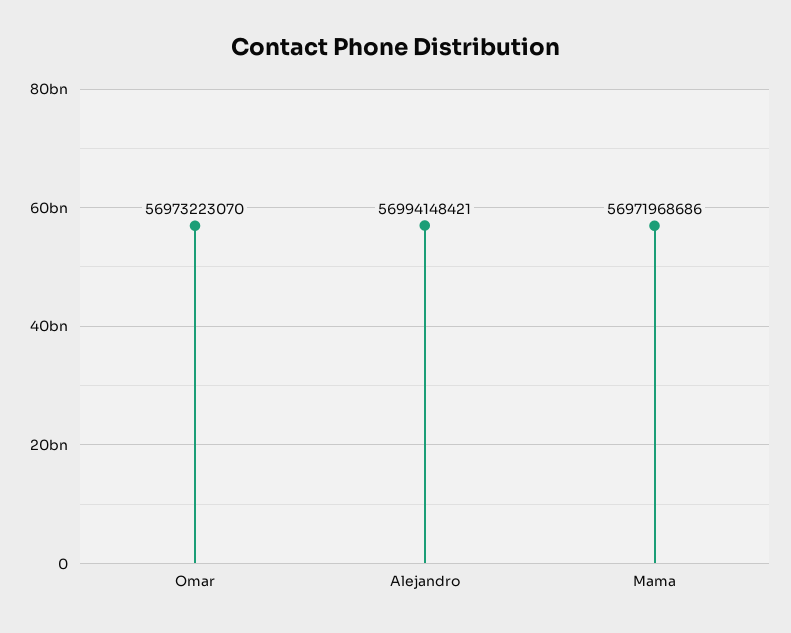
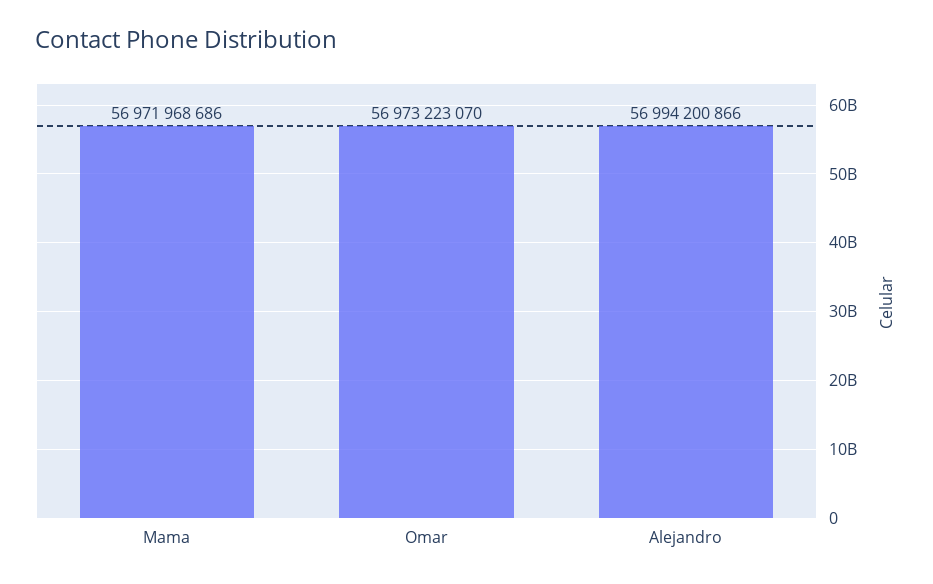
  {
    "Omar": 56973223070,
-   "Alejandro": 56994148421,
+   "Alejandro": 56994200866,
    "Mama": 56971968686
  }

